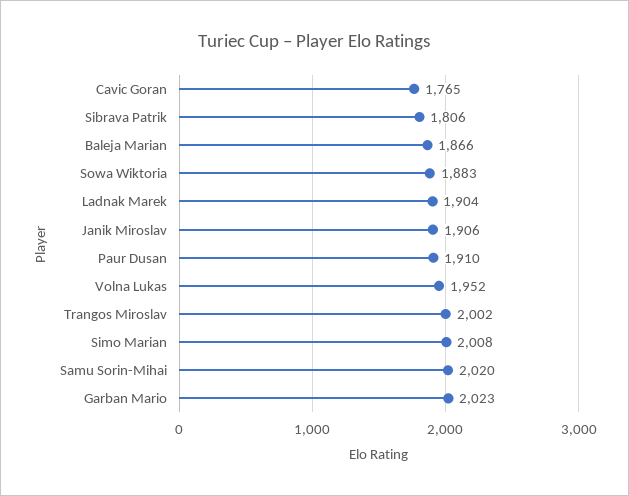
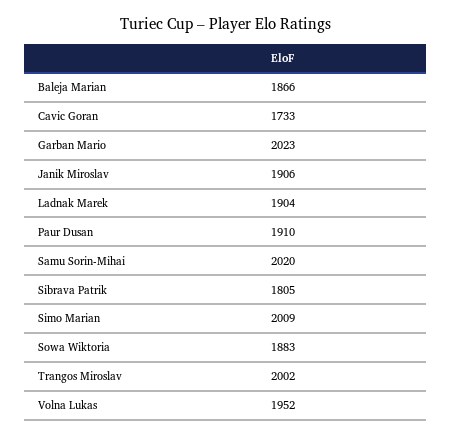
  {
-   "Cavic Goran": 1765,
+   "Cavic Goran": 1733,
-   "Sibrava Patrik": 1806,
+   "Sibrava Patrik": 1805,
    "Baleja Marian": 1866,
    "Sowa Wiktoria": 1883,
    "Ladnak Marek": 1904,
    "Janik Miroslav": 1906,
    "Paur Dusan": 1910,
    "Volna Lukas": 1952,
    "Trangos Miroslav": 2002,
-   "Simo Marian": 2008,
+   "Simo Marian": 2009,
    "Samu Sorin-Mihai": 2020,
    "Garban Mario": 2023
  }

